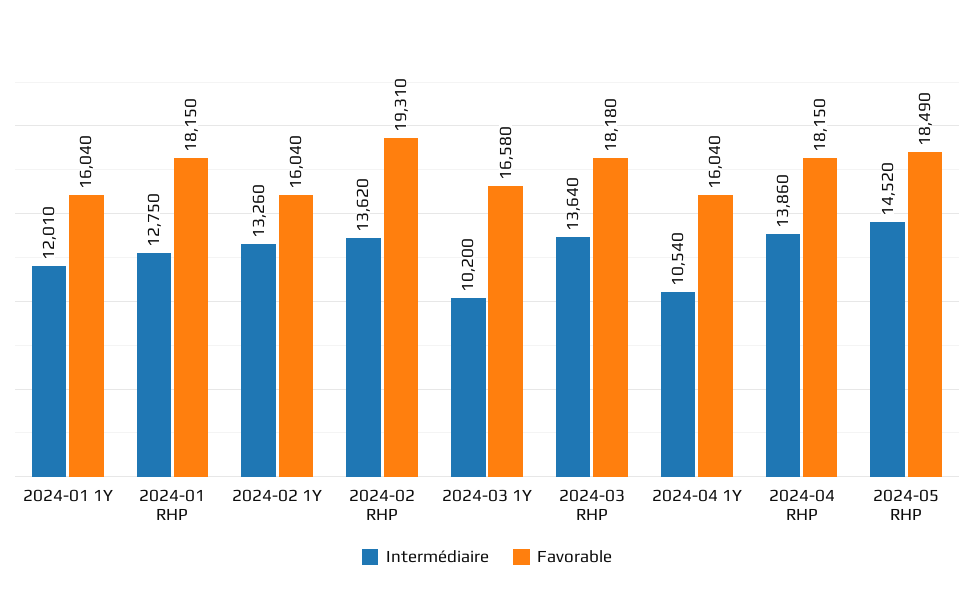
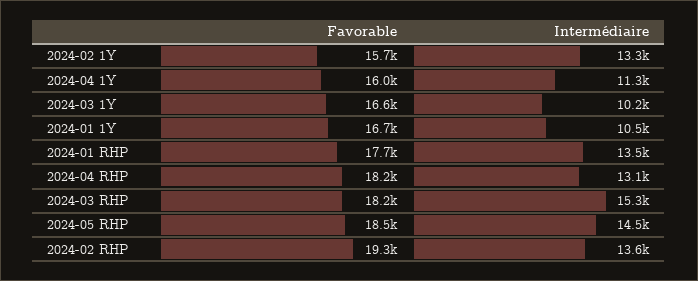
  {
    "Intermédiaire": {
-     "2024-01 1Y": 12010,
+     "2024-01 1Y": 10500,
-     "2024-01 RHP": 12750,
+     "2024-01 RHP": 13500,
      "2024-02 1Y": 13260,
      "2024-02 RHP": 13620,
      "2024-03 1Y": 10200,
-     "2024-03 RHP": 13640,
+     "2024-03 RHP": 15300,
-     "2024-04 1Y": 10540,
+     "2024-04 1Y": 11300,
-     "2024-04 RHP": 13860,
+     "2024-04 RHP": 13100,
      "2024-05 RHP": 14520
    },
    "Favorable": {
-     "2024-01 1Y": 16040,
+     "2024-01 1Y": 16700,
-     "2024-01 RHP": 18150,
+     "2024-01 RHP": 17700,
-     "2024-02 1Y": 16040,
+     "2024-02 1Y": 15700,
      "2024-02 RHP": 19310,
      "2024-03 1Y": 16580,
      "2024-03 RHP": 18180,
      "2024-04 1Y": 16040,
      "2024-04 RHP": 18150,
      "2024-05 RHP": 18490
    }
  }

